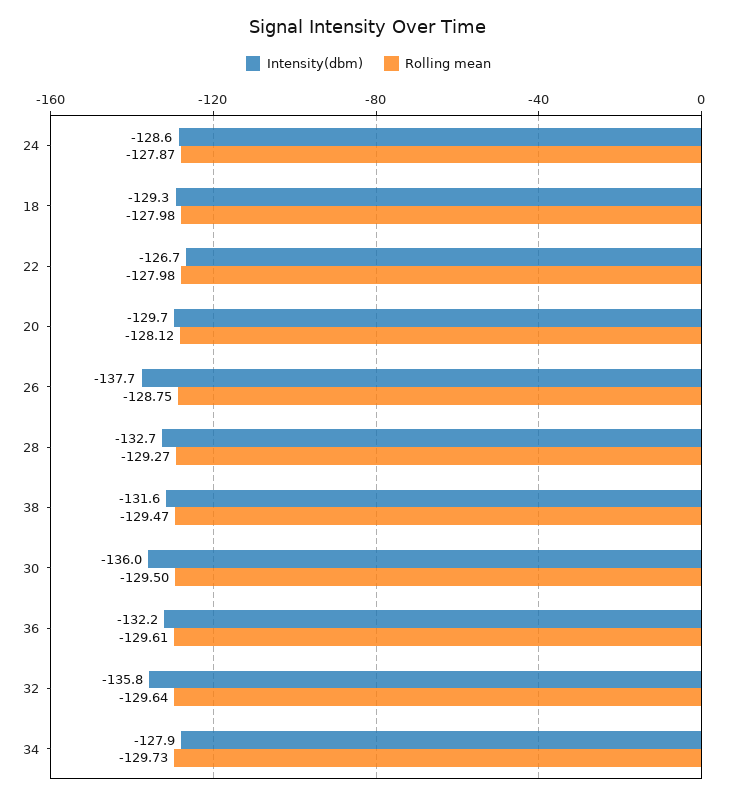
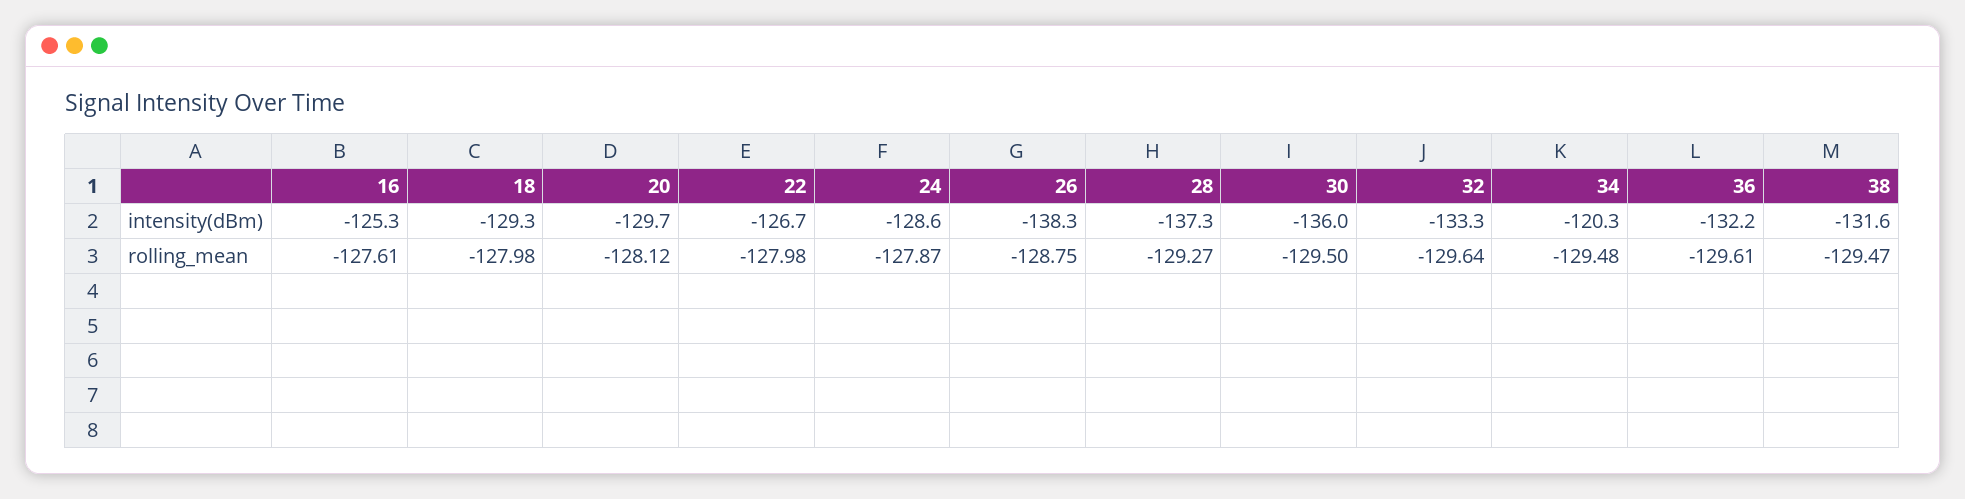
  {
    "Intensity(dbm)": {
      "24": -128.6,
      "18": -129.3,
      "22": -126.7,
      "20": -129.7,
-     "26": -137.7,
+     "26": -138.3,
-     "28": -132.7,
+     "28": -137.3,
      "38": -131.6,
      "30": -136,
      "36": -132.2,
-     "32": -135.8,
+     "32": -133.3,
-     "34": -127.9
+     "34": -120.3,
+     "16": -125.3
    },
    "Rolling mean": {
      "24": -127.87,
      "18": -127.98,
      "22": -127.98,
      "20": -128.12,
      "26": -128.75,
      "28": -129.27,
      "38": -129.47,
      "30": -129.5,
      "36": -129.61,
      "32": -129.64,
-     "34": -129.73
+     "34": -129.48,
+     "16": -127.61
    }
  }

